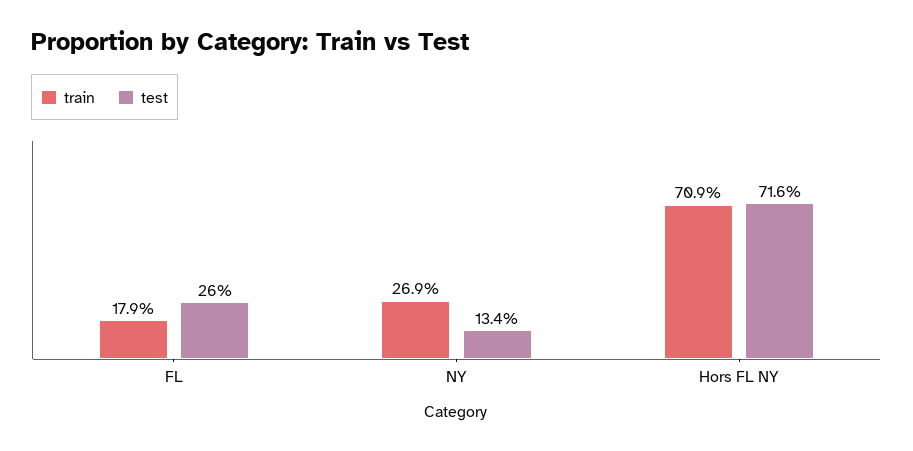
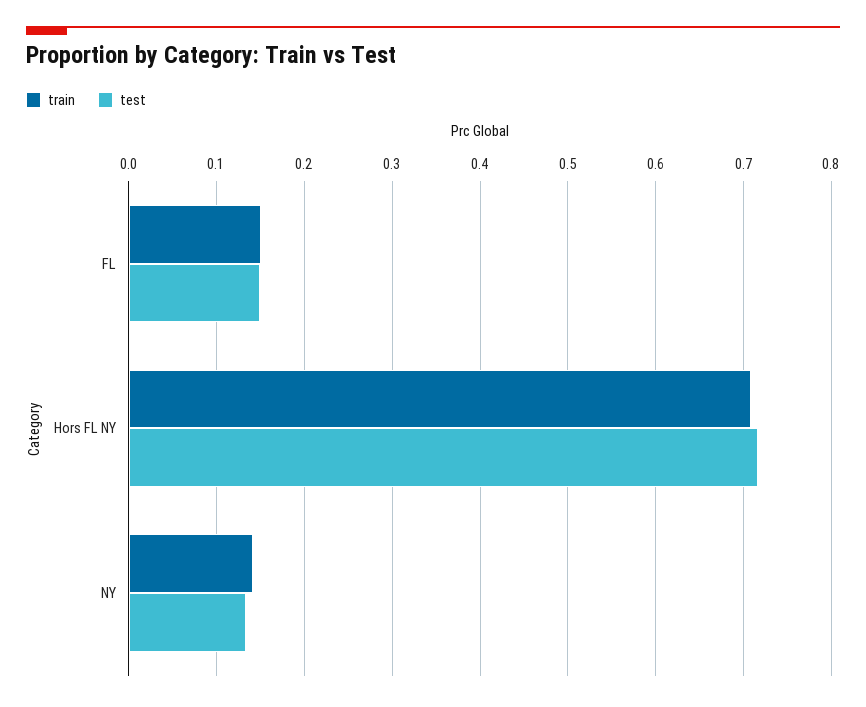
  {
    "train": {
-     "FL": 0.179,
+     "FL": 0.15,
-     "NY": 0.269,
+     "NY": 0.14,
      "Hors FL NY": 0.709
    },
    "test": {
-     "FL": 0.26,
+     "FL": 0.15,
      "NY": 0.134,
      "Hors FL NY": 0.716
    }
  }

